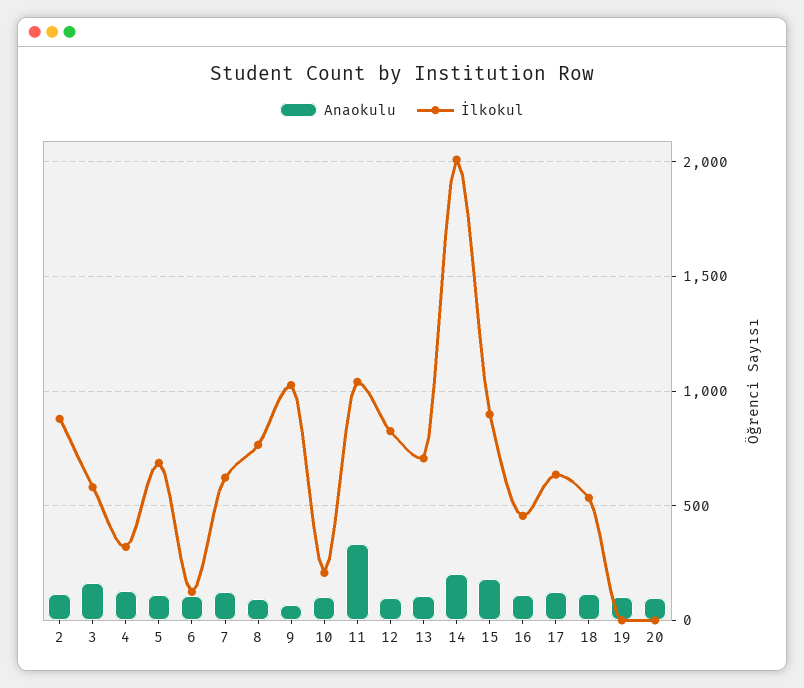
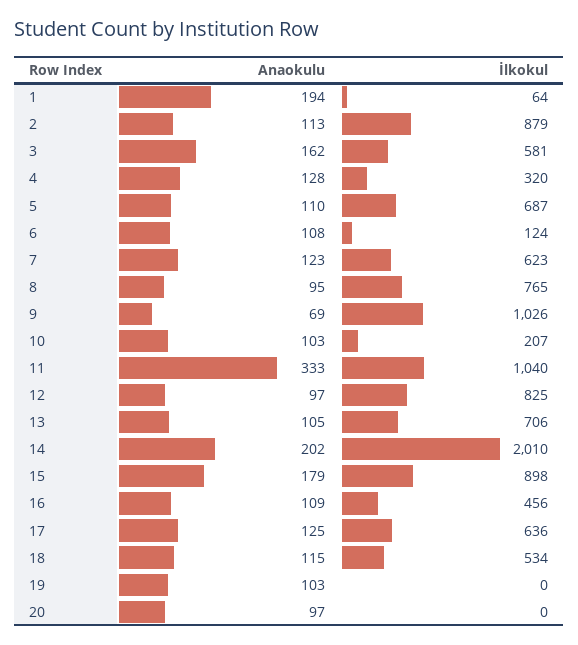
  {
    "Anaokulu": {
      "2": 113,
      "3": 162,
      "4": 128,
      "5": 110,
      "6": 108,
      "7": 123,
      "8": 95,
      "9": 69,
      "10": 103,
      "11": 333,
      "12": 97,
      "13": 105,
      "14": 202,
      "15": 179,
      "16": 109,
      "17": 125,
      "18": 115,
      "19": 103,
-     "20": 97
+     "20": 97,
+     "1": 194
    },
    "İlkokul": {
      "2": 879,
      "3": 581,
      "4": 320,
      "5": 687,
      "6": 124,
      "7": 623,
      "8": 765,
      "9": 1026,
      "10": 207,
      "11": 1040,
      "12": 825,
      "13": 706,
      "14": 2010,
      "15": 898,
      "16": 456,
      "17": 636,
      "18": 534,
      "19": 0,
-     "20": 0
+     "20": 0,
+     "1": 64
    }
  }

